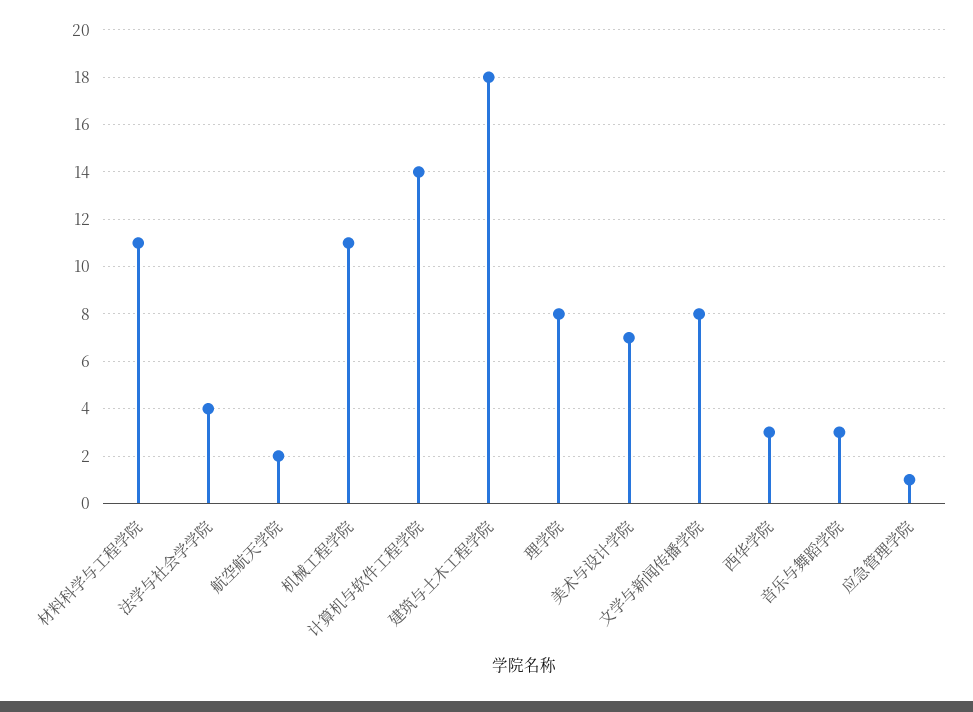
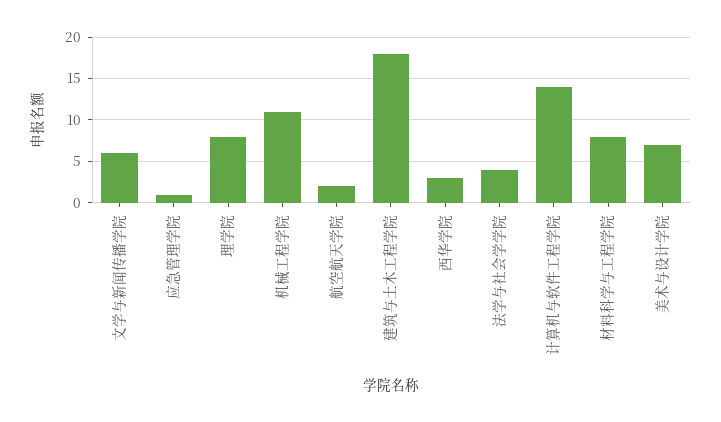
  {
-   "材料科学与工程学院": 11,
+   "材料科学与工程学院": 8,
    "法学与社会学学院": 4,
    "航空航天学院": 2,
    "机械工程学院": 11,
    "计算机与软件工程学院": 14,
    "建筑与土木工程学院": 18,
    "理学院": 8,
    "美术与设计学院": 7,
-   "文学与新闻传播学院": 8,
+   "文学与新闻传播学院": 6,
    "西华学院": 3,
-   "音乐与舞蹈学院": 3,
    "应急管理学院": 1
  }

